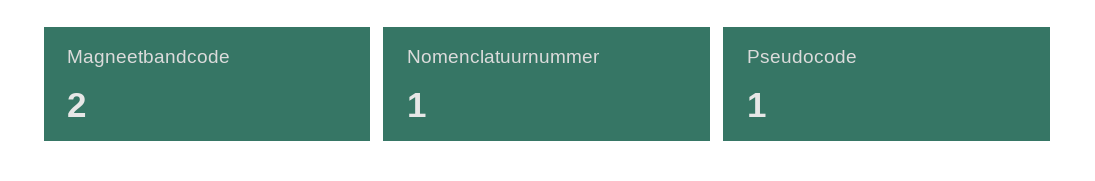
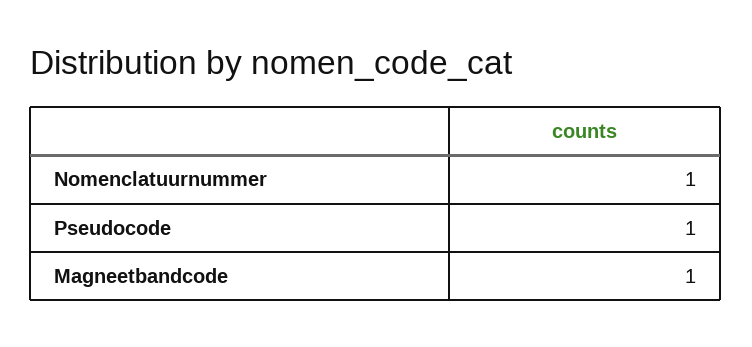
  {
-   "Magneetbandcode": 2,
+   "Magneetbandcode": 1,
    "Nomenclatuurnummer": 1,
    "Pseudocode": 1
  }

